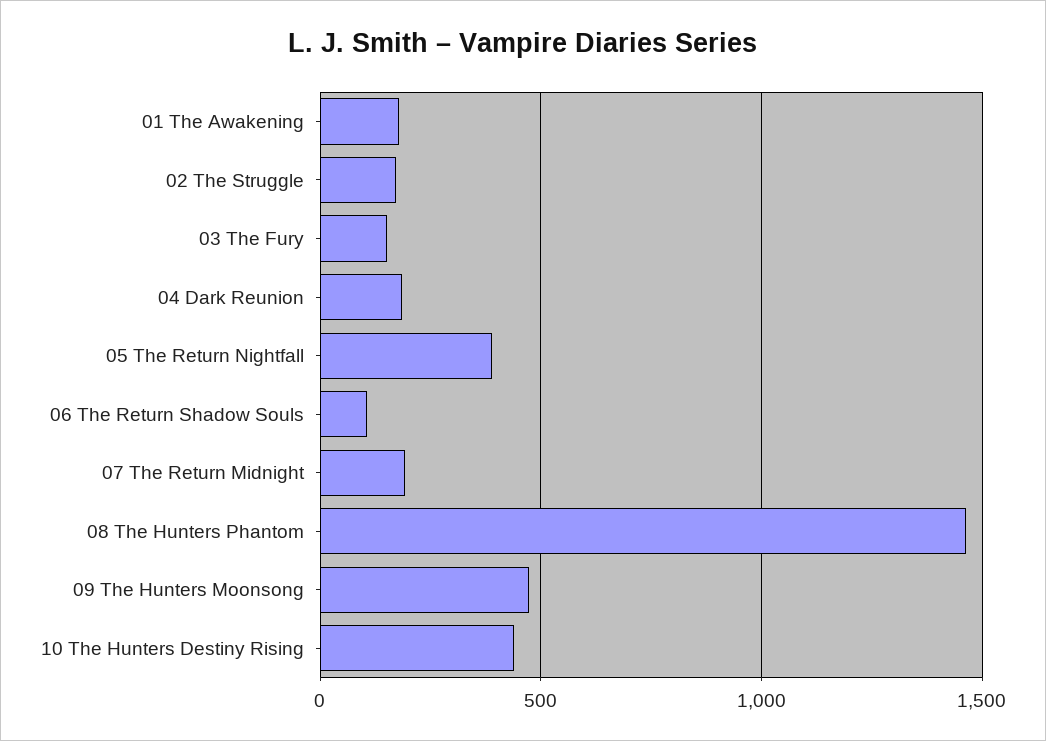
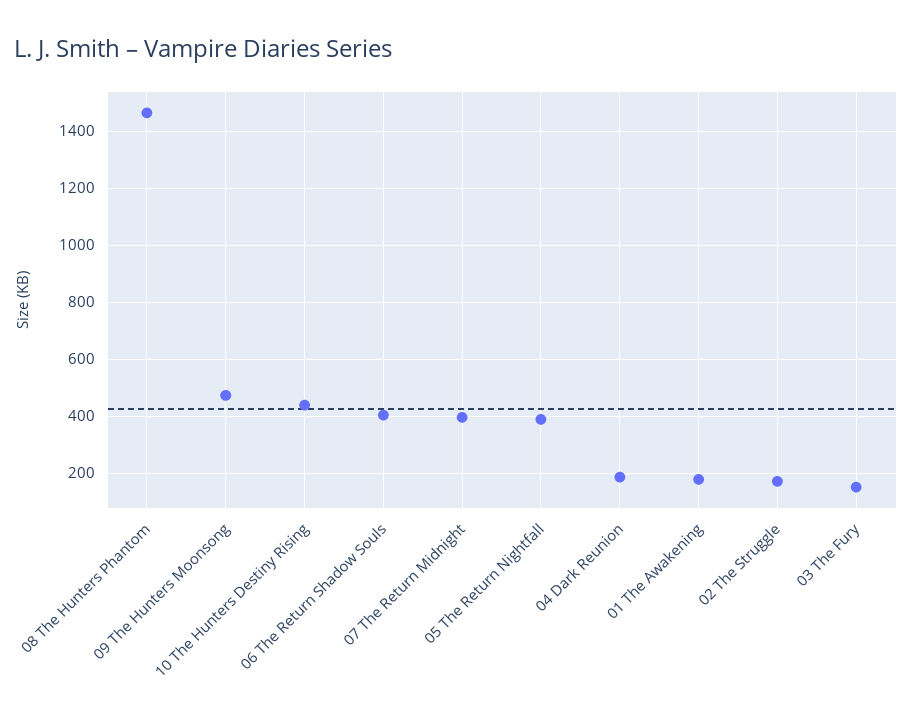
  {
    "01 The Awakening": 175,
    "02 The Struggle": 175,
    "03 The Fury": 150,
    "04 Dark Reunion": 175,
    "05 The Return Nightfall": 400,
-   "06 The Return Shadow Souls": 100,
+   "06 The Return Shadow Souls": 400,
-   "07 The Return Midnight": 200,
+   "07 The Return Midnight": 400,
    "08 The Hunters Phantom": 1475,
    "09 The Hunters Moonsong": 475,
    "10 The Hunters Destiny Rising": 450
  }

